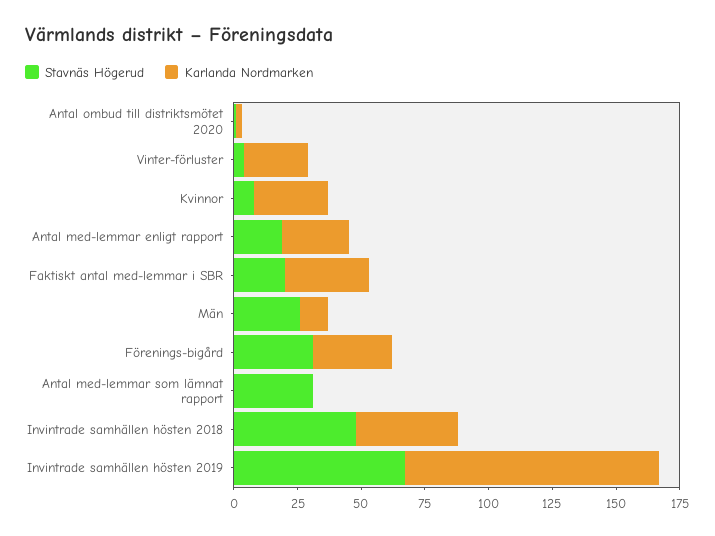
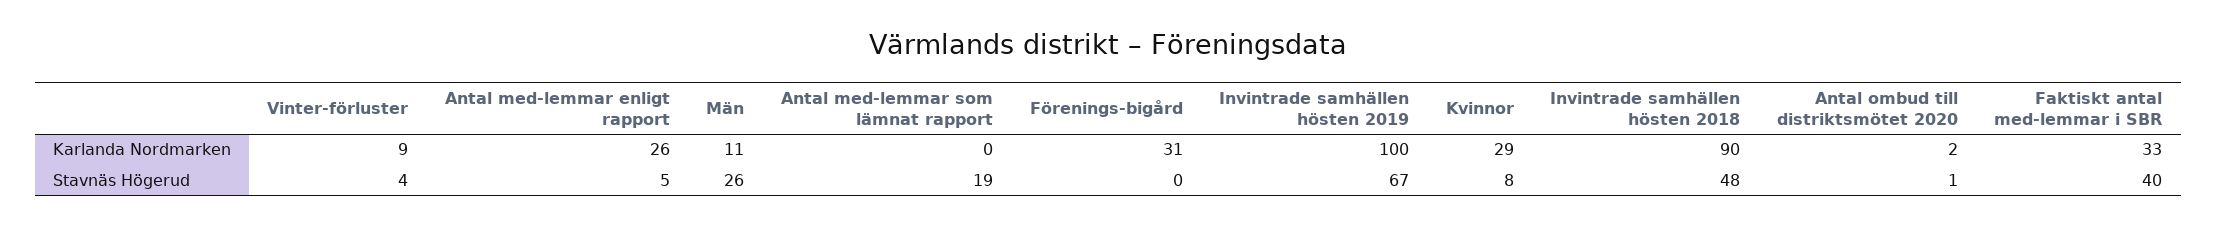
  {
    "Stavnäs Högerud": {
      "Antal ombud till distriktsmötet 2020": 1,
      "Vinter-förluster": 4,
      "Kvinnor": 8,
-     "Antal med-lemmar enligt rapport": 20,
+     "Antal med-lemmar enligt rapport": 5,
-     "Faktiskt antal med-lemmar i SBR": 20,
+     "Faktiskt antal med-lemmar i SBR": 40,
      "Män": 26,
-     "Förenings-bigård": 30,
+     "Förenings-bigård": 0,
-     "Antal med-lemmar som lämnat rapport": 30,
+     "Antal med-lemmar som lämnat rapport": 19,
      "Invintrade samhällen hösten 2018": 48,
      "Invintrade samhällen hösten 2019": 67
    },
    "Karlanda Nordmarken": {
      "Antal ombud till distriktsmötet 2020": 2,
-     "Vinter-förluster": 25,
+     "Vinter-förluster": 9,
      "Kvinnor": 29,
      "Antal med-lemmar enligt rapport": 26,
      "Faktiskt antal med-lemmar i SBR": 33,
      "Män": 11,
      "Förenings-bigård": 31,
      "Antal med-lemmar som lämnat rapport": 0,
-     "Invintrade samhällen hösten 2018": 40,
+     "Invintrade samhällen hösten 2018": 90,
      "Invintrade samhällen hösten 2019": 100
    }
  }

